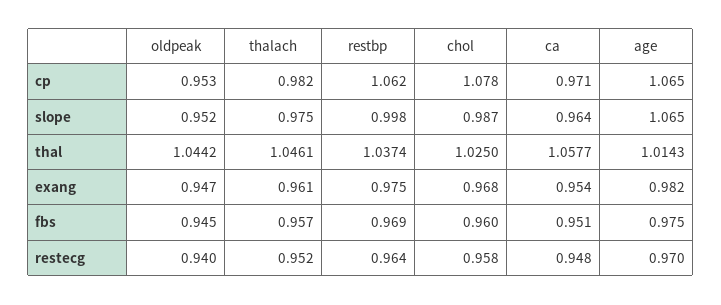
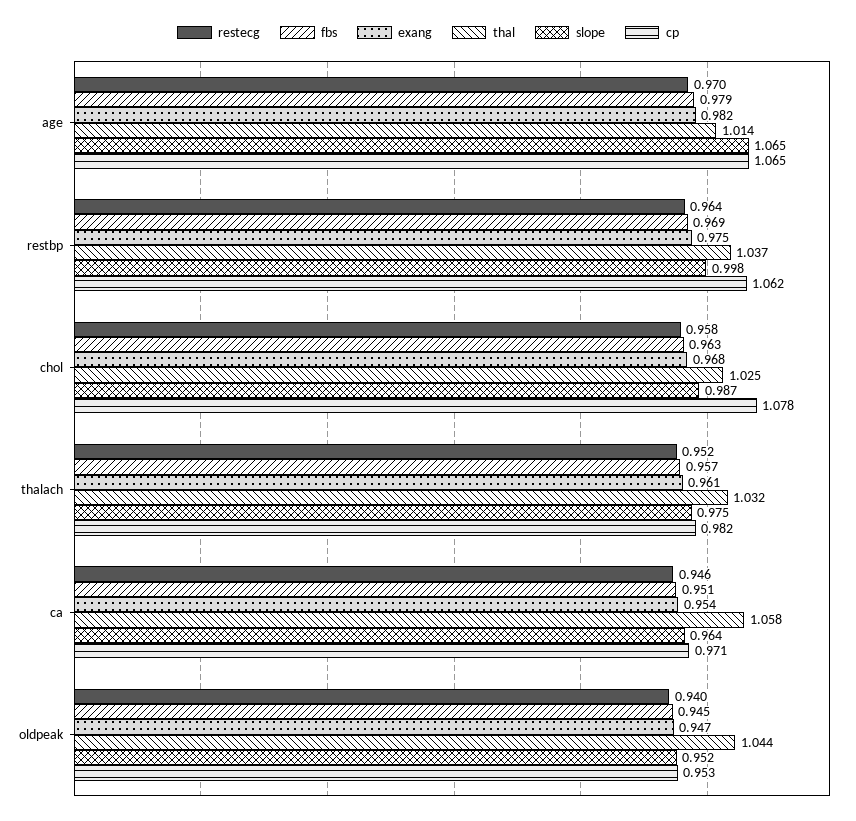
  {
    "cp": {
      "oldpeak": 0.953,
      "thalach": 0.982,
      "restbp": 1.062,
      "chol": 1.078,
      "ca": 0.971,
      "age": 1.065
    },
    "slope": {
      "oldpeak": 0.952,
      "thalach": 0.975,
      "restbp": 0.998,
      "chol": 0.987,
      "ca": 0.964,
      "age": 1.065
    },
    "thal": {
      "oldpeak": 1.0442,
-     "thalach": 1.0461,
+     "thalach": 1.032,
      "restbp": 1.0374,
      "chol": 1.025,
      "ca": 1.0577,
      "age": 1.0143
    },
    "exang": {
      "oldpeak": 0.947,
      "thalach": 0.961,
      "restbp": 0.975,
      "chol": 0.968,
      "ca": 0.954,
      "age": 0.982
    },
    "fbs": {
      "oldpeak": 0.945,
      "thalach": 0.957,
      "restbp": 0.969,
-     "chol": 0.96,
+     "chol": 0.963,
      "ca": 0.951,
-     "age": 0.975
+     "age": 0.979
    },
    "restecg": {
      "oldpeak": 0.94,
      "thalach": 0.952,
      "restbp": 0.964,
      "chol": 0.958,
-     "ca": 0.948,
+     "ca": 0.946,
      "age": 0.97
    }
  }

